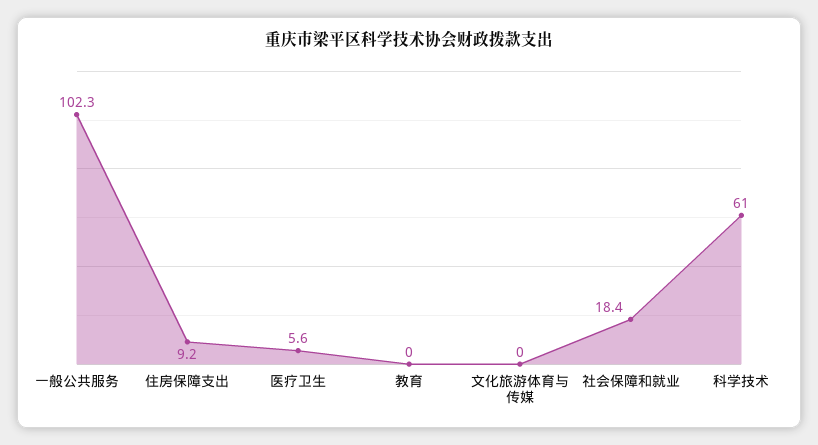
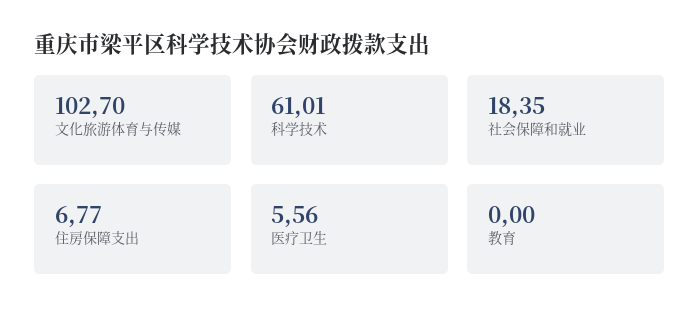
  {
-   "一般公共服务": 102.3,
-   "住房保障支出": 9.2,
+   "住房保障支出": 6.77,
    "医疗卫生": 5.56,
    "教育": 0,
-   "文化旅游体育与传媒": 0,
+   "文化旅游体育与传媒": 102.7,
    "社会保障和就业": 18.35,
    "科学技术": 61.01
  }

